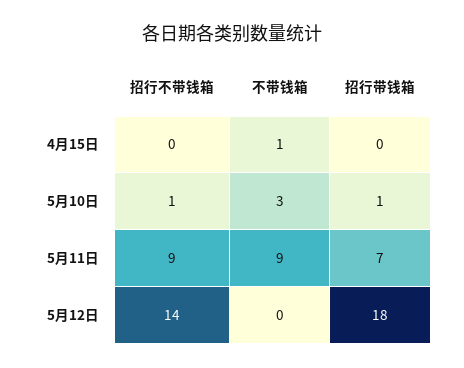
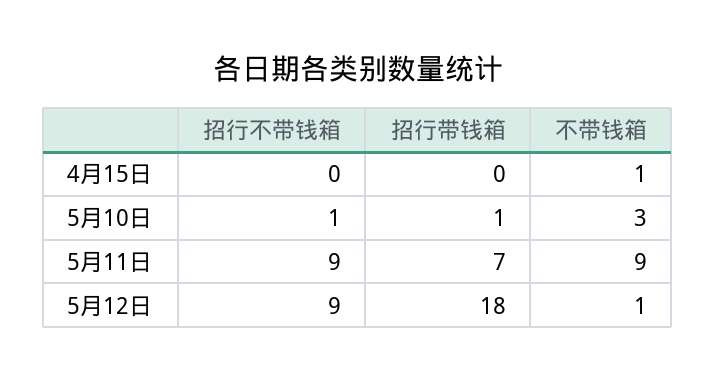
  {
    "招行不带钱箱": {
      "4月15日": 0,
      "5月10日": 1,
      "5月11日": 9,
-     "5月12日": 14
+     "5月12日": 9
    },
    "不带钱箱": {
      "4月15日": 1,
      "5月10日": 3,
      "5月11日": 9,
-     "5月12日": 0
+     "5月12日": 1
    },
    "招行带钱箱": {
      "4月15日": 0,
      "5月10日": 1,
      "5月11日": 7,
      "5月12日": 18
    }
  }

